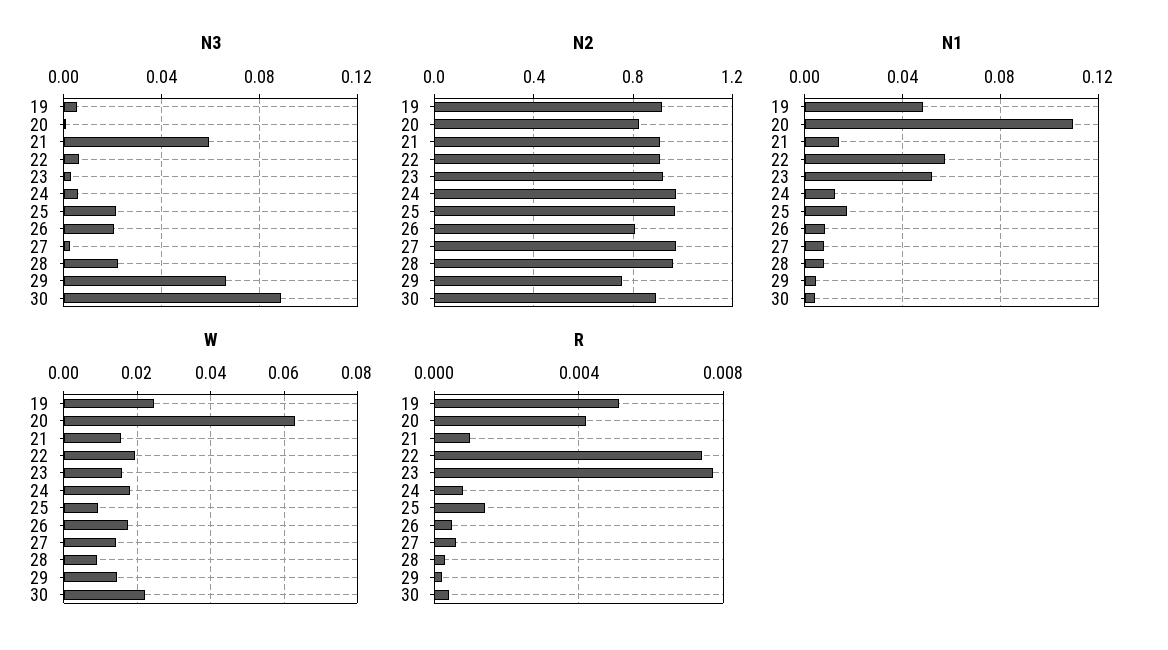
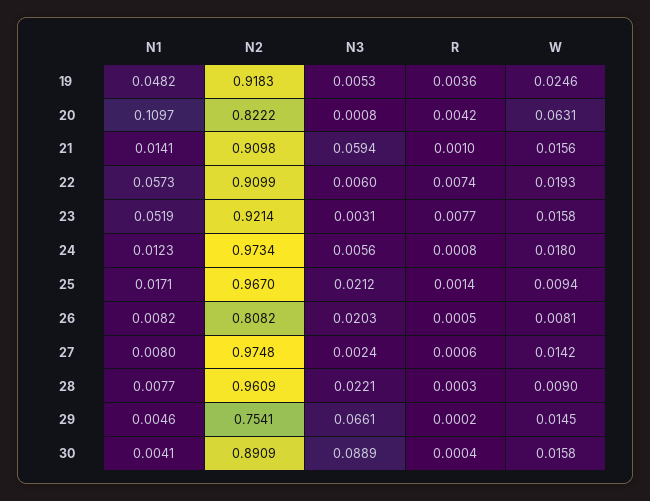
  {
    "N3": {
      "19": 0.0053,
      "20": 0.0008,
      "21": 0.0594,
      "22": 0.006,
      "23": 0.0031,
      "24": 0.0056,
      "25": 0.0212,
      "26": 0.0203,
      "27": 0.0024,
      "28": 0.0221,
      "29": 0.0661,
      "30": 0.0889
    },
    "N2": {
      "19": 0.9183,
      "20": 0.8222,
      "21": 0.9098,
      "22": 0.9099,
      "23": 0.9214,
      "24": 0.9734,
      "25": 0.967,
      "26": 0.8082,
      "27": 0.9748,
      "28": 0.9609,
      "29": 0.7541,
      "30": 0.8909
    },
    "N1": {
      "19": 0.0482,
      "20": 0.1097,
      "21": 0.0141,
      "22": 0.0573,
      "23": 0.0519,
      "24": 0.0123,
      "25": 0.0171,
      "26": 0.0082,
      "27": 0.008,
      "28": 0.0077,
      "29": 0.0046,
      "30": 0.0041
    },
    "W": {
      "19": 0.0246,
      "20": 0.0631,
      "21": 0.0156,
      "22": 0.0193,
      "23": 0.0158,
      "24": 0.018,
      "25": 0.0094,
-     "26": 0.018,
+     "26": 0.0081,
      "27": 0.0142,
      "28": 0.009,
      "29": 0.0145,
-     "30": 0.022
+     "30": 0.0158
    },
    "R": {
-     "19": 0.005,
+     "19": 0.0036,
      "20": 0.0042,
      "21": 0.001,
      "22": 0.0074,
      "23": 0.0077,
      "24": 0.0008,
      "25": 0.0014,
      "26": 0.0005,
      "27": 0.0006,
      "28": 0.0003,
      "29": 0.0002,
      "30": 0.0004
    }
  }

